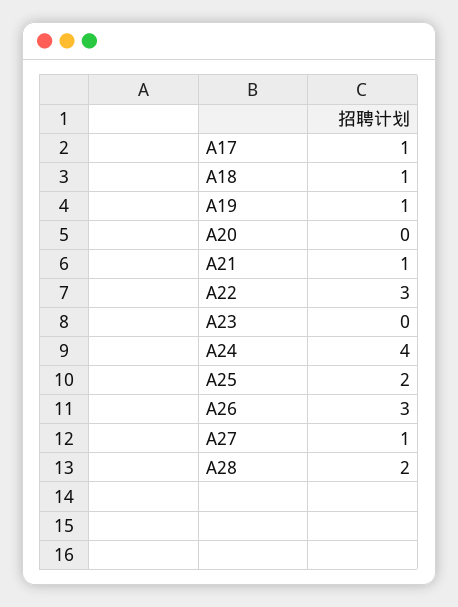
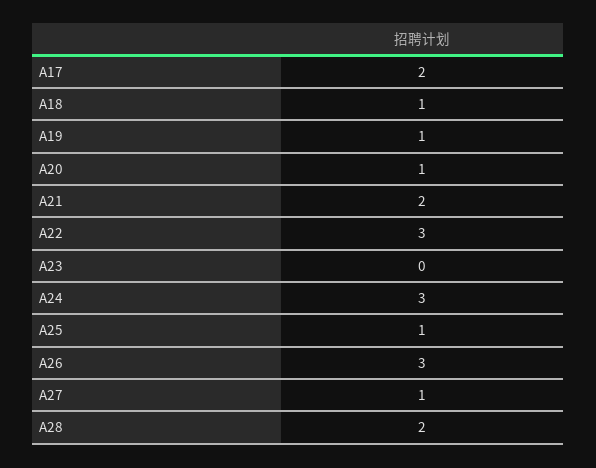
  {
-   "A17": 1,
+   "A17": 2,
    "A18": 1,
    "A19": 1,
-   "A20": 0,
+   "A20": 1,
-   "A21": 1,
+   "A21": 2,
    "A22": 3,
    "A23": 0,
-   "A24": 4,
+   "A24": 3,
-   "A25": 2,
+   "A25": 1,
    "A26": 3,
    "A27": 1,
    "A28": 2
  }

